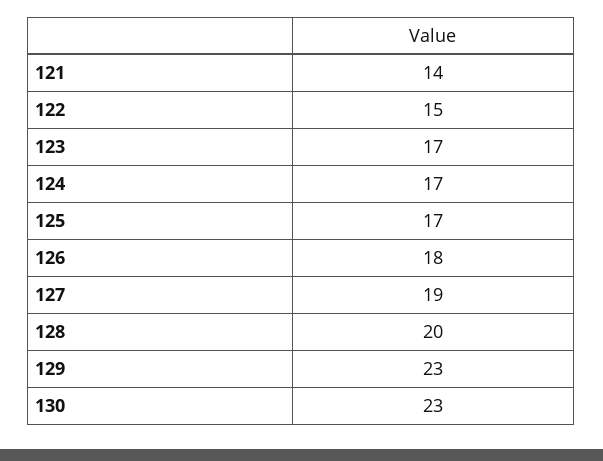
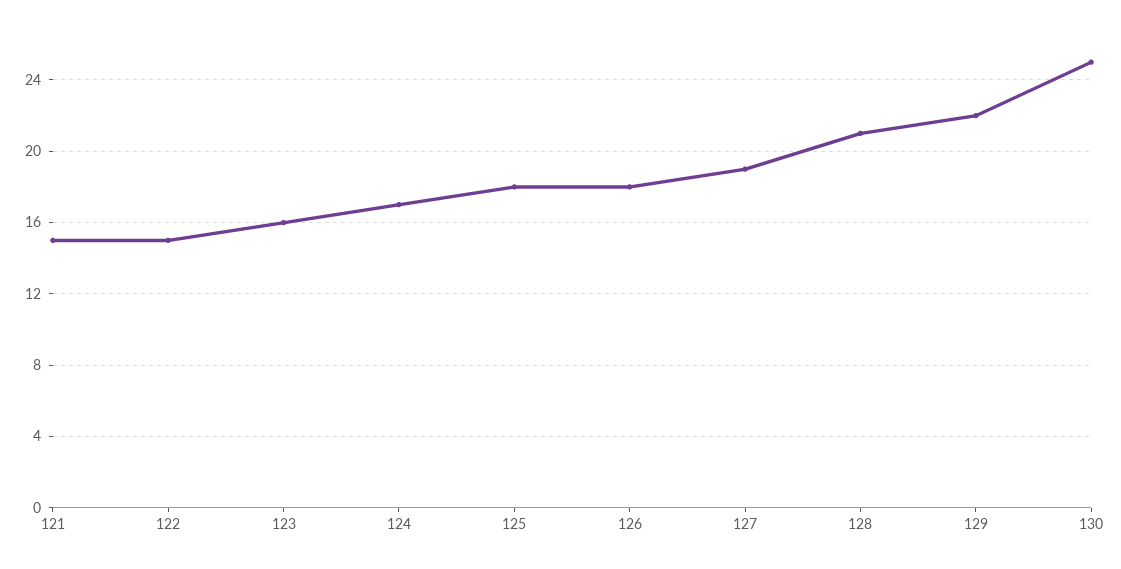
  {
-   "121": 14,
+   "121": 15,
    "122": 15,
-   "123": 17,
+   "123": 16,
    "124": 17,
-   "125": 17,
+   "125": 18,
    "126": 18,
    "127": 19,
-   "128": 20,
+   "128": 21,
-   "129": 23,
+   "129": 22,
-   "130": 23
+   "130": 25
  }

